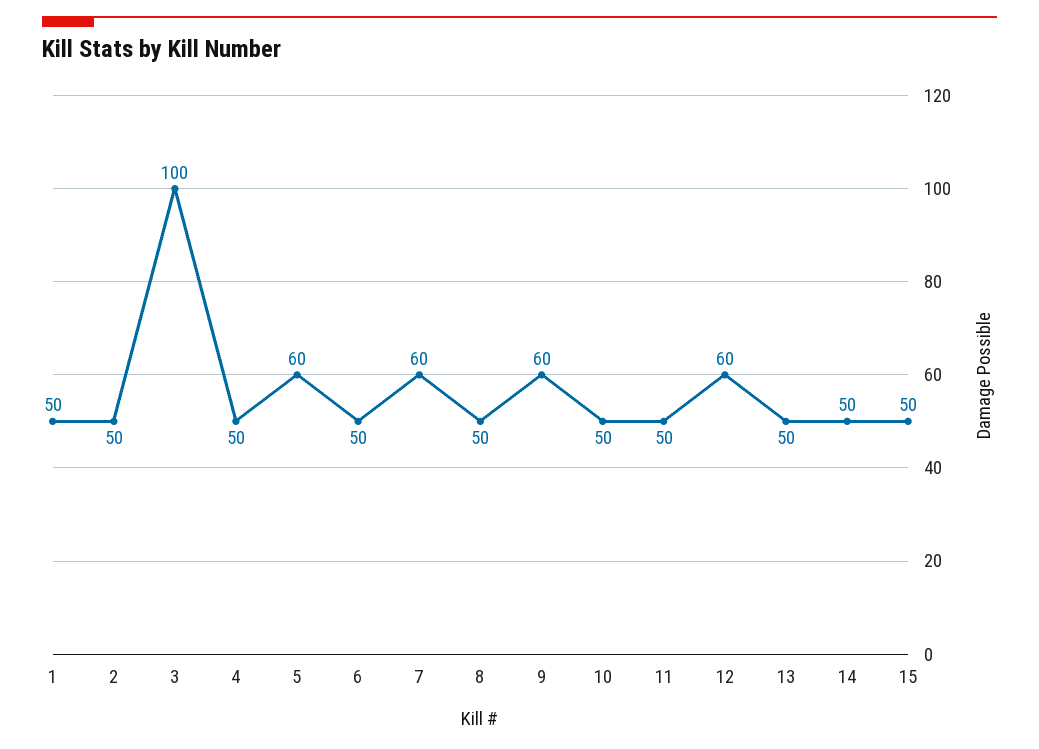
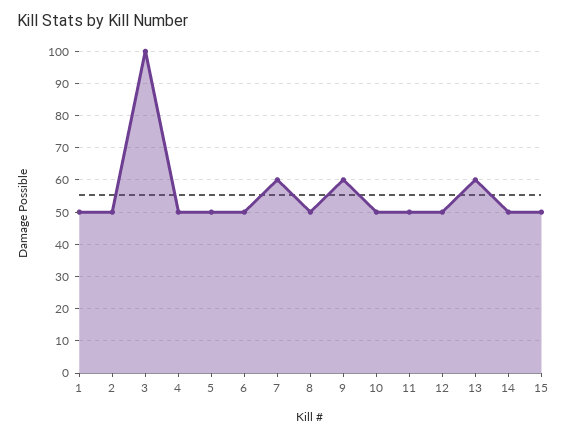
  {
    "1": 50,
    "2": 50,
    "3": 100,
    "4": 50,
-   "5": 60,
+   "5": 50,
    "6": 50,
    "7": 60,
    "8": 50,
    "9": 60,
    "10": 50,
    "11": 50,
-   "12": 60,
+   "12": 50,
-   "13": 50,
+   "13": 60,
    "14": 50,
    "15": 50
  }

